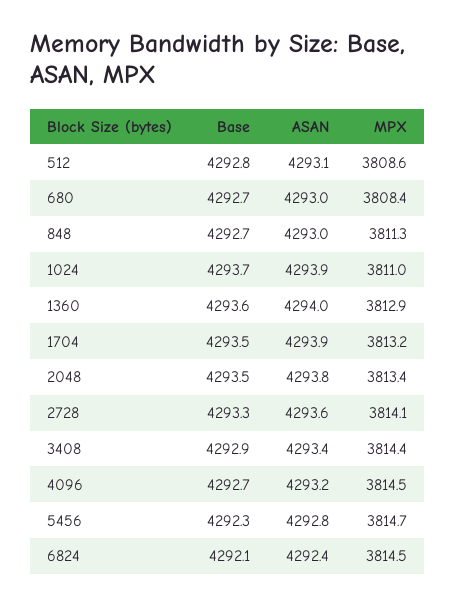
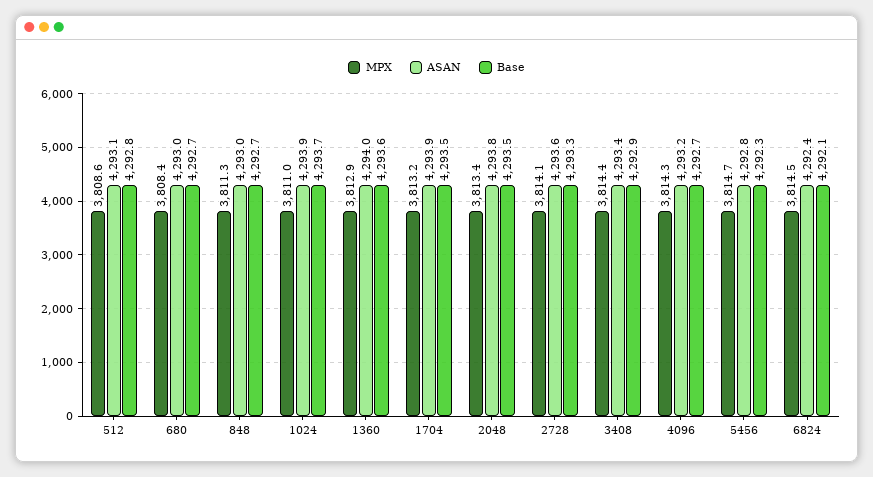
  {
    "Base": {
      "512": 4292.8,
      "680": 4292.7,
      "848": 4292.7,
      "1024": 4293.7,
      "1360": 4293.6,
      "1704": 4293.5,
      "2048": 4293.5,
      "2728": 4293.3,
      "3408": 4292.9,
      "4096": 4292.7,
      "5456": 4292.3,
      "6824": 4292.1
    },
    "ASAN": {
      "512": 4293.1,
      "680": 4293,
      "848": 4293,
      "1024": 4293.9,
      "1360": 4294,
      "1704": 4293.9,
      "2048": 4293.8,
      "2728": 4293.6,
      "3408": 4293.4,
      "4096": 4293.2,
      "5456": 4292.8,
      "6824": 4292.4
    },
    "MPX": {
      "512": 3808.6,
      "680": 3808.4,
      "848": 3811.3,
      "1024": 3811,
      "1360": 3812.9,
      "1704": 3813.2,
      "2048": 3813.4,
      "2728": 3814.1,
      "3408": 3814.4,
-     "4096": 3814.5,
+     "4096": 3814.3,
      "5456": 3814.7,
      "6824": 3814.5
    }
  }

